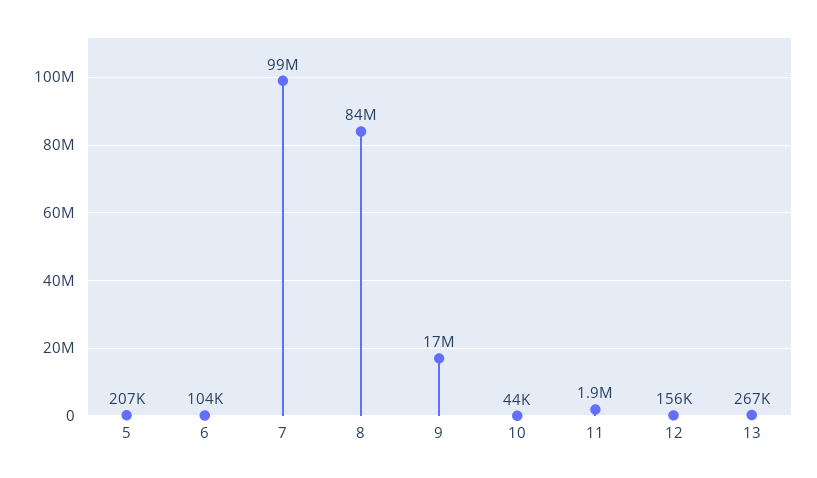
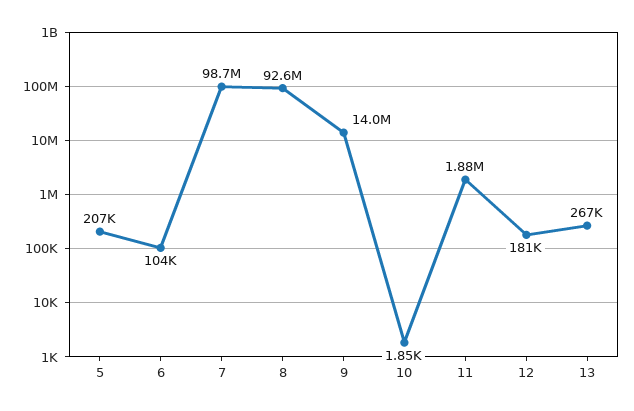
  {
    "5": 207000,
    "6": 104000,
    "7": 98700000,
-   "8": 84000000,
+   "8": 92600000,
-   "9": 17000000,
+   "9": 14000000,
-   "10": 44000,
+   "10": 1850,
    "11": 1880000,
-   "12": 156000,
+   "12": 181000,
    "13": 267000
  }

